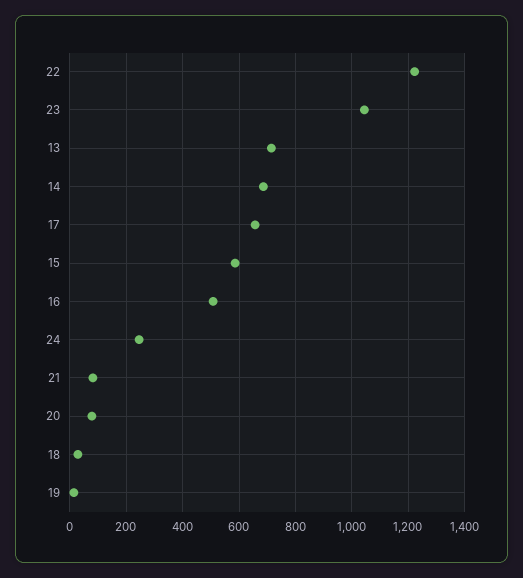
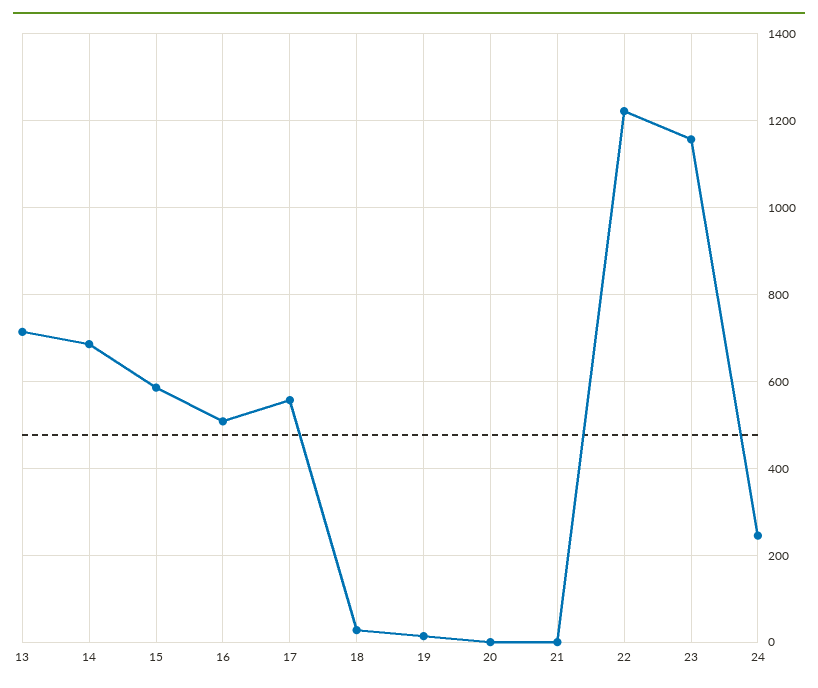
  {
    "22": 1220,
-   "23": 1050,
+   "23": 1160,
    "13": 720,
    "14": 680,
-   "17": 650,
+   "17": 560,
    "15": 580,
    "16": 500,
    "24": 240,
-   "21": 75,
+   "21": 0,
-   "20": 75,
+   "20": 0,
    "18": 20,
    "19": 20
  }

